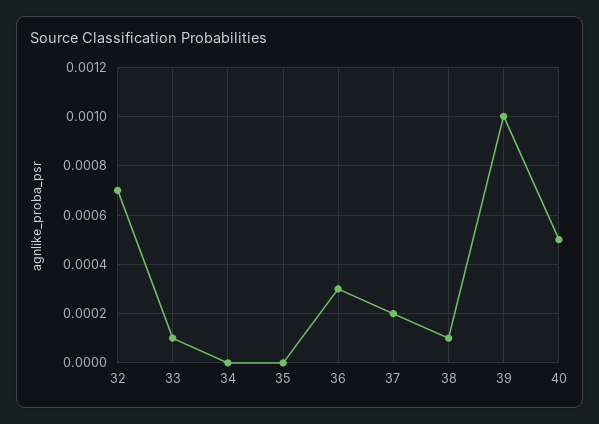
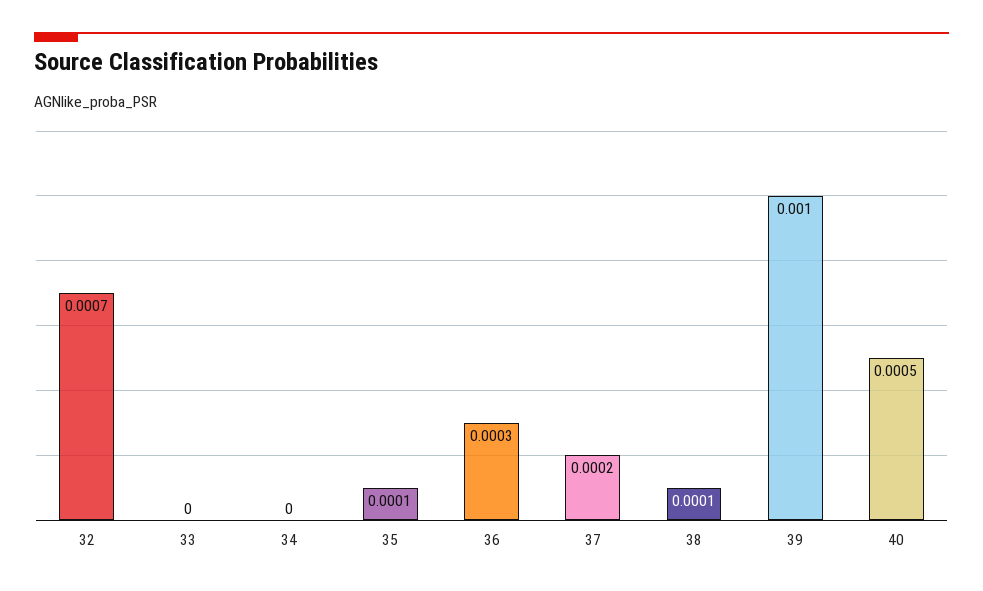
  {
    "32": 0.0007,
-   "33": 0.0001,
+   "33": 0,
    "34": 0,
-   "35": 0,
+   "35": 0.0001,
    "36": 0.0003,
    "37": 0.0002,
    "38": 0.0001,
    "39": 0.001,
    "40": 0.0005
  }

